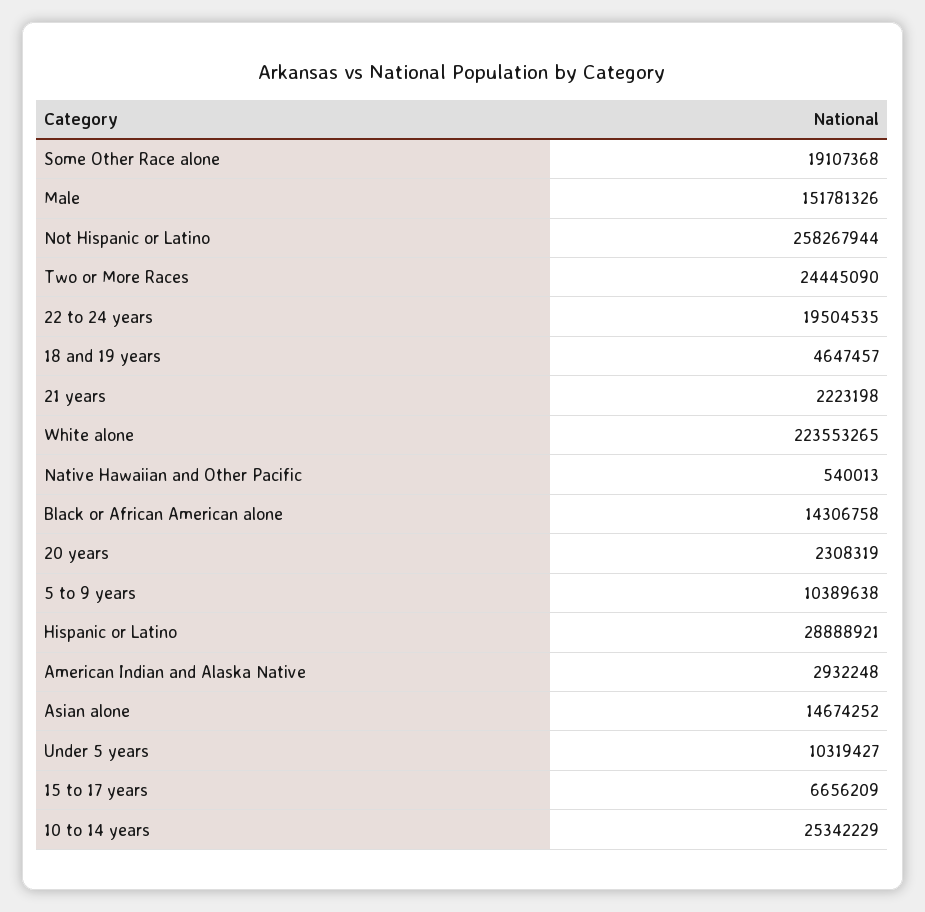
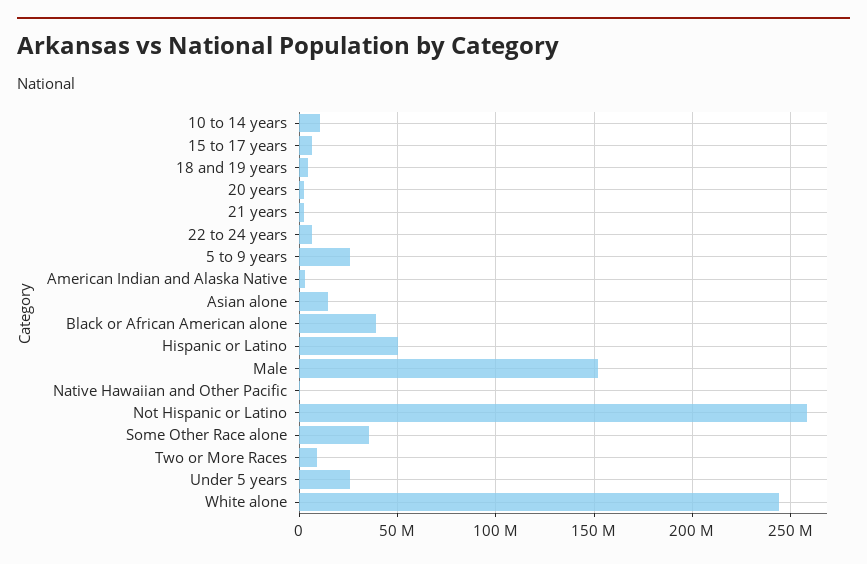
  {
-   "Some Other Race alone": 19107368,
+   "Some Other Race alone": 35000000,
    "Male": 151781326,
    "Not Hispanic or Latino": 258267944,
-   "Two or More Races": 24445090,
+   "Two or More Races": 10000000,
-   "22 to 24 years": 19504535,
+   "22 to 24 years": 5000000,
    "18 and 19 years": 4647457,
    "21 years": 2223198,
-   "White alone": 223553265,
+   "White alone": 245000000,
    "Native Hawaiian and Other Pacific": 540013,
-   "Black or African American alone": 14306758,
+   "Black or African American alone": 40000000,
    "20 years": 2308319,
-   "5 to 9 years": 10389638,
+   "5 to 9 years": 25000000,
-   "Hispanic or Latino": 28888921,
+   "Hispanic or Latino": 50000000,
    "American Indian and Alaska Native": 2932248,
    "Asian alone": 14674252,
-   "Under 5 years": 10319427,
+   "Under 5 years": 25000000,
    "15 to 17 years": 6656209,
-   "10 to 14 years": 25342229
+   "10 to 14 years": 10000000
  }

